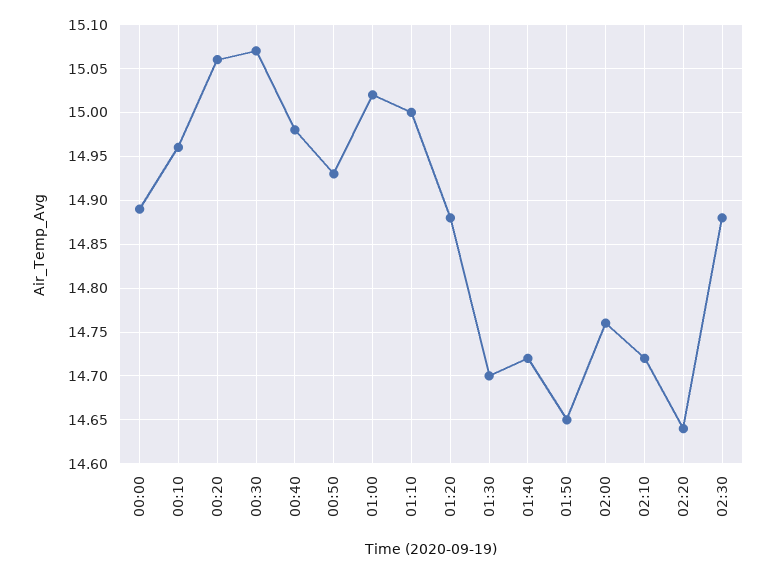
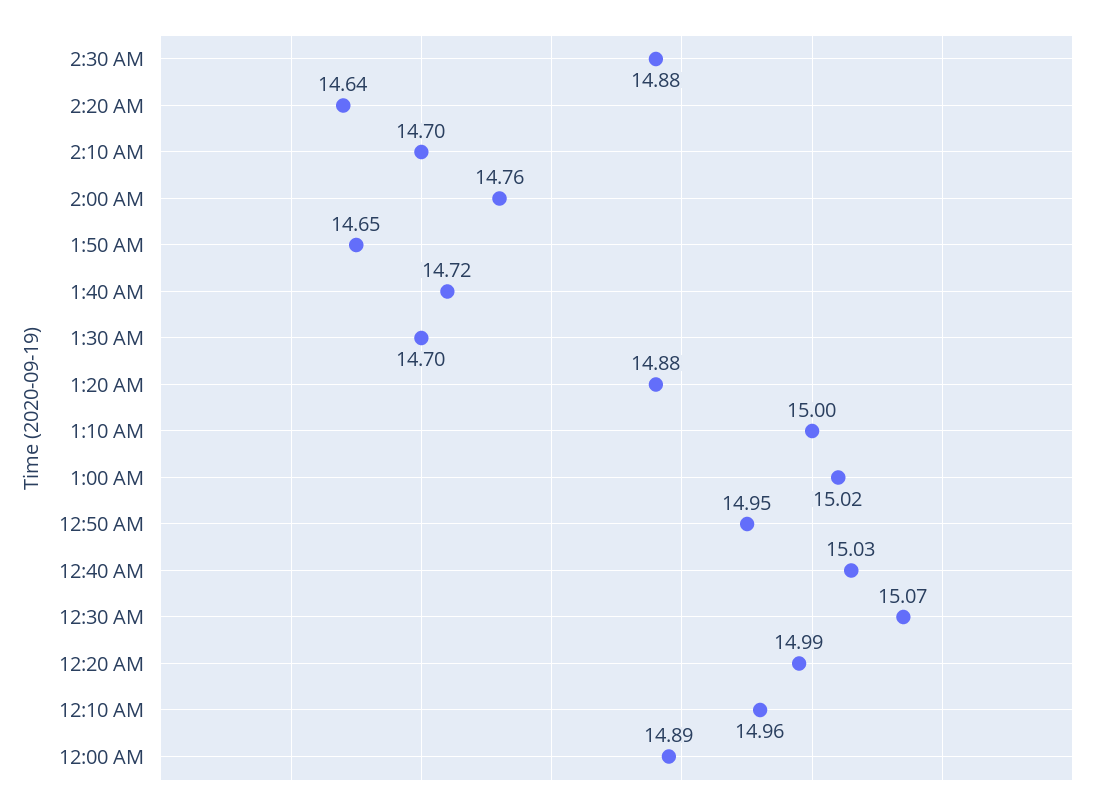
  {
    "00:00": 14.89,
    "00:10": 14.96,
-   "00:20": 15.06,
+   "00:20": 14.99,
    "00:30": 15.07,
-   "00:40": 14.98,
+   "00:40": 15.03,
-   "00:50": 14.93,
+   "00:50": 14.95,
    "01:00": 15.02,
    "01:10": 15,
    "01:20": 14.88,
    "01:30": 14.7,
    "01:40": 14.72,
    "01:50": 14.65,
    "02:00": 14.76,
-   "02:10": 14.72,
+   "02:10": 14.7,
    "02:20": 14.64,
    "02:30": 14.88
  }

